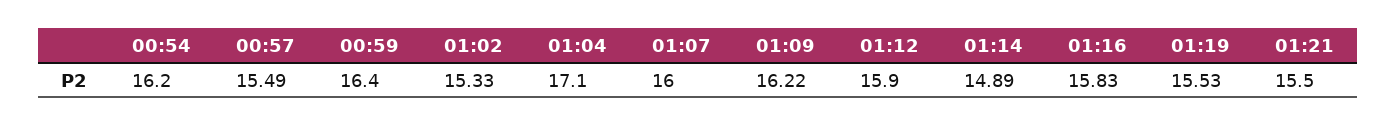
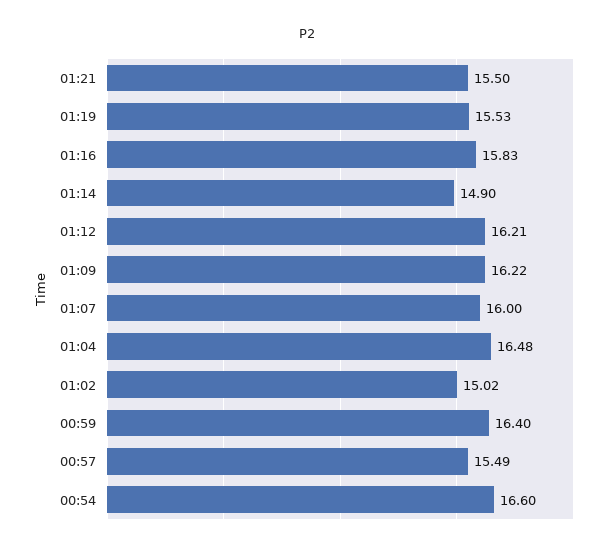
  {
-   "00:54": 16.2,
+   "00:54": 16.6,
    "00:57": 15.49,
    "00:59": 16.4,
-   "01:02": 15.33,
+   "01:02": 15.02,
-   "01:04": 17.1,
+   "01:04": 16.48,
    "01:07": 16,
    "01:09": 16.22,
-   "01:12": 15.9,
+   "01:12": 16.21,
-   "01:14": 14.89,
+   "01:14": 14.9,
    "01:16": 15.83,
    "01:19": 15.53,
    "01:21": 15.5
  }

